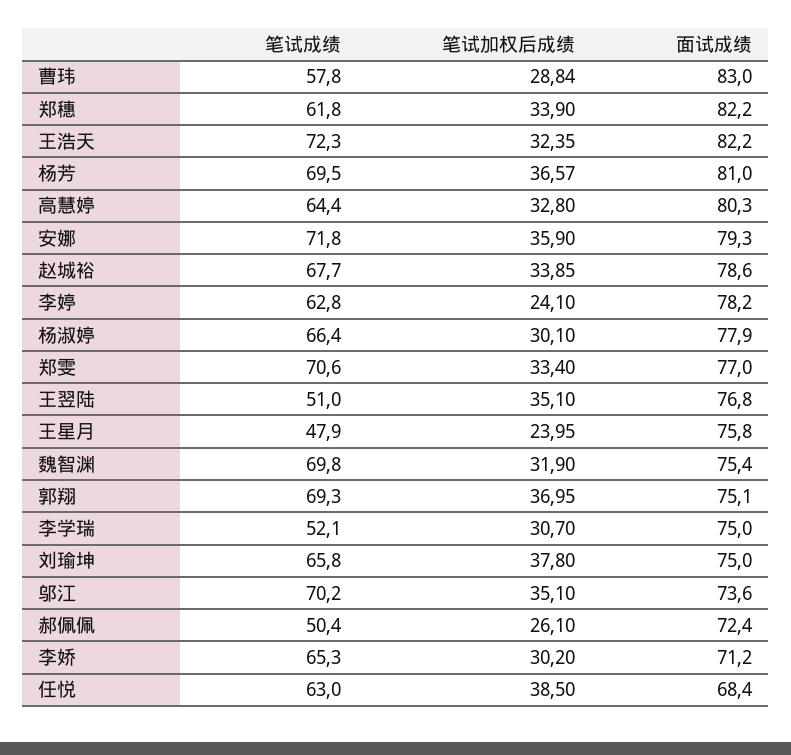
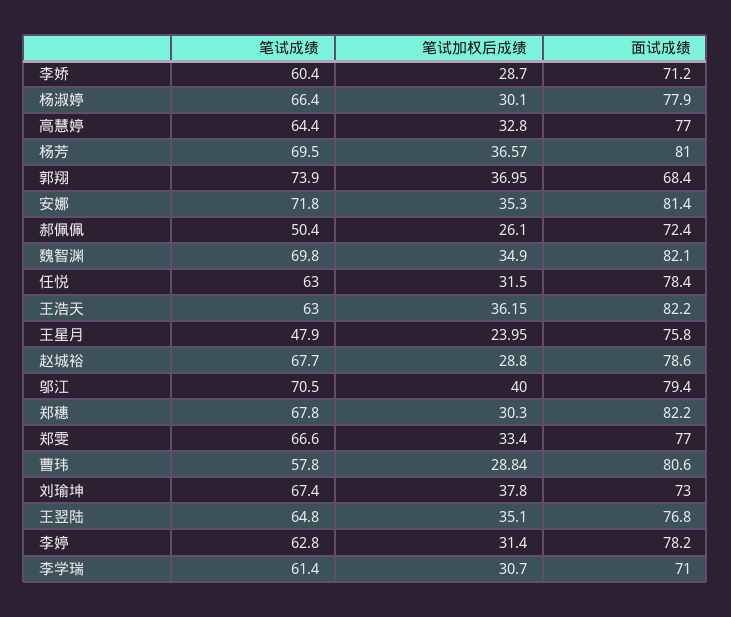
  {
    "笔试成绩": {
      "曹玮": 57.8,
-     "郑穗": 61.8,
+     "郑穗": 67.8,
-     "王浩天": 72.3,
+     "王浩天": 63,
      "杨芳": 69.5,
      "高慧婷": 64.4,
      "安娜": 71.8,
      "赵城裕": 67.7,
      "李婷": 62.8,
      "杨淑婷": 66.4,
-     "郑雯": 70.6,
+     "郑雯": 66.6,
-     "王翌陆": 51,
+     "王翌陆": 64.8,
      "王星月": 47.9,
      "魏智渊": 69.8,
-     "郭翔": 69.3,
+     "郭翔": 73.9,
-     "李学瑞": 52.1,
+     "李学瑞": 61.4,
-     "刘瑜坤": 65.8,
+     "刘瑜坤": 67.4,
-     "邬江": 70.2,
+     "邬江": 70.5,
      "郝佩佩": 50.4,
-     "李娇": 65.3,
+     "李娇": 60.4,
      "任悦": 63
    },
    "笔试加权后成绩": {
      "曹玮": 28.84,
-     "郑穗": 33.9,
+     "郑穗": 30.3,
-     "王浩天": 32.35,
+     "王浩天": 36.15,
      "杨芳": 36.57,
      "高慧婷": 32.8,
-     "安娜": 35.9,
+     "安娜": 35.3,
-     "赵城裕": 33.85,
+     "赵城裕": 28.8,
-     "李婷": 24.1,
+     "李婷": 31.4,
      "杨淑婷": 30.1,
      "郑雯": 33.4,
      "王翌陆": 35.1,
      "王星月": 23.95,
-     "魏智渊": 31.9,
+     "魏智渊": 34.9,
      "郭翔": 36.95,
      "李学瑞": 30.7,
      "刘瑜坤": 37.8,
-     "邬江": 35.1,
+     "邬江": 40,
      "郝佩佩": 26.1,
-     "李娇": 30.2,
+     "李娇": 28.7,
-     "任悦": 38.5
+     "任悦": 31.5
    },
    "面试成绩": {
-     "曹玮": 83,
+     "曹玮": 80.6,
      "郑穗": 82.2,
      "王浩天": 82.2,
      "杨芳": 81,
-     "高慧婷": 80.3,
+     "高慧婷": 77,
-     "安娜": 79.3,
+     "安娜": 81.4,
      "赵城裕": 78.6,
      "李婷": 78.2,
      "杨淑婷": 77.9,
      "郑雯": 77,
      "王翌陆": 76.8,
      "王星月": 75.8,
-     "魏智渊": 75.4,
+     "魏智渊": 82.1,
-     "郭翔": 75.1,
+     "郭翔": 68.4,
-     "李学瑞": 75,
+     "李学瑞": 71,
-     "刘瑜坤": 75,
+     "刘瑜坤": 73,
-     "邬江": 73.6,
+     "邬江": 79.4,
      "郝佩佩": 72.4,
      "李娇": 71.2,
-     "任悦": 68.4
+     "任悦": 78.4
    }
  }

